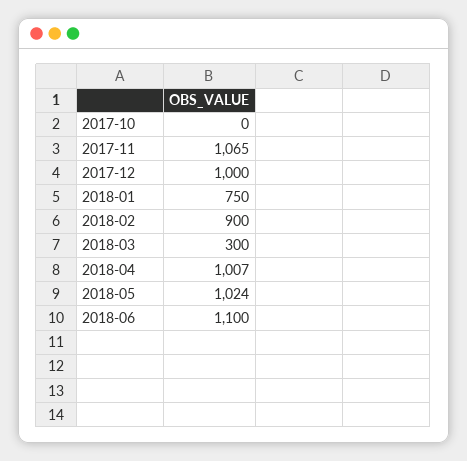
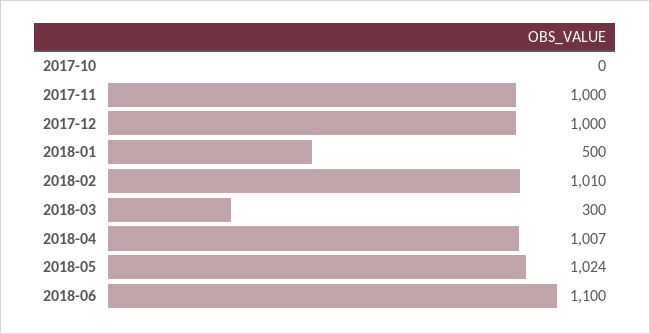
  {
    "2017-10": 0,
-   "2017-11": 1065,
+   "2017-11": 1000,
    "2017-12": 1000,
-   "2018-01": 750,
+   "2018-01": 500,
-   "2018-02": 900,
+   "2018-02": 1010,
    "2018-03": 300,
    "2018-04": 1007,
    "2018-05": 1024,
    "2018-06": 1100
  }

